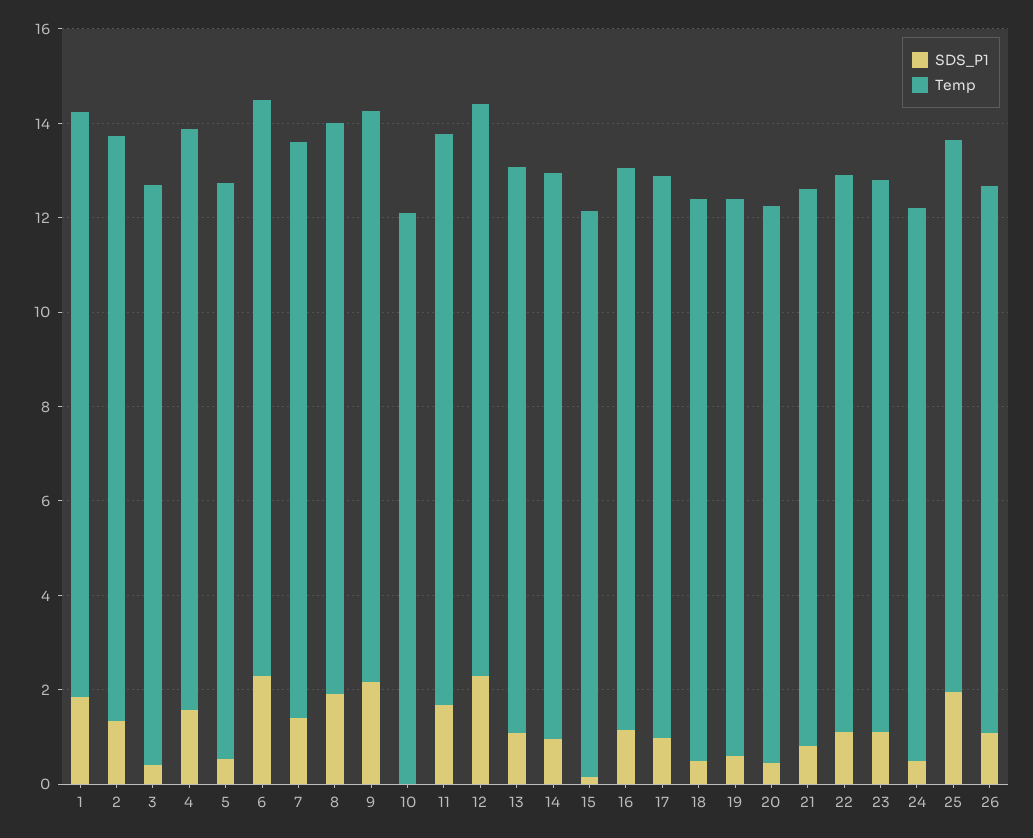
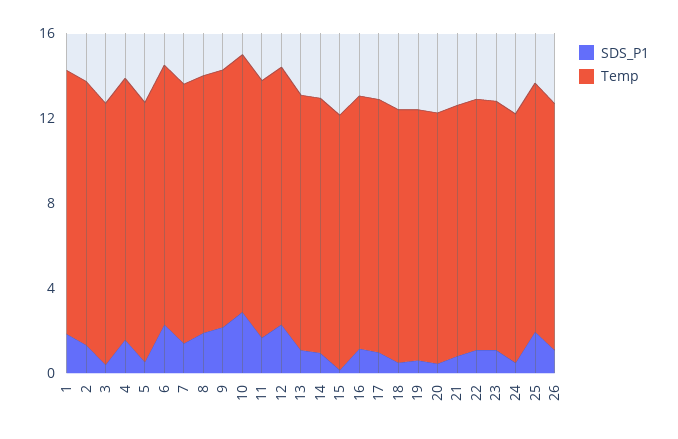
  {
    "SDS_P1": {
      "1": 2,
      "2": 1.5,
      "3": 0.5,
      "4": 1.5,
      "5": 0.5,
      "6": 2.5,
      "7": 1.5,
      "8": 2,
      "9": 2,
-     "10": 0,
+     "10": 3,
      "11": 1.5,
      "12": 2.5,
      "13": 1,
      "14": 1,
      "15": 0,
      "16": 1,
      "17": 1,
      "18": 0.5,
      "19": 0.5,
      "20": 0.5,
      "21": 1,
      "22": 1,
      "23": 1,
      "24": 0.5,
      "25": 2,
      "26": 1
    },
    "Temp": {
      "1": 12.5,
      "2": 12.5,
      "3": 12.5,
      "4": 12.5,
      "5": 12,
      "6": 12,
      "7": 12,
      "8": 12,
      "9": 12,
      "10": 12,
      "11": 12,
      "12": 12,
      "13": 12,
      "14": 12,
      "15": 12,
      "16": 12,
      "17": 12,
      "18": 12,
      "19": 12,
      "20": 12,
      "21": 12,
      "22": 12,
      "23": 11.5,
      "24": 11.5,
      "25": 11.5,
      "26": 11.5
    }
  }

